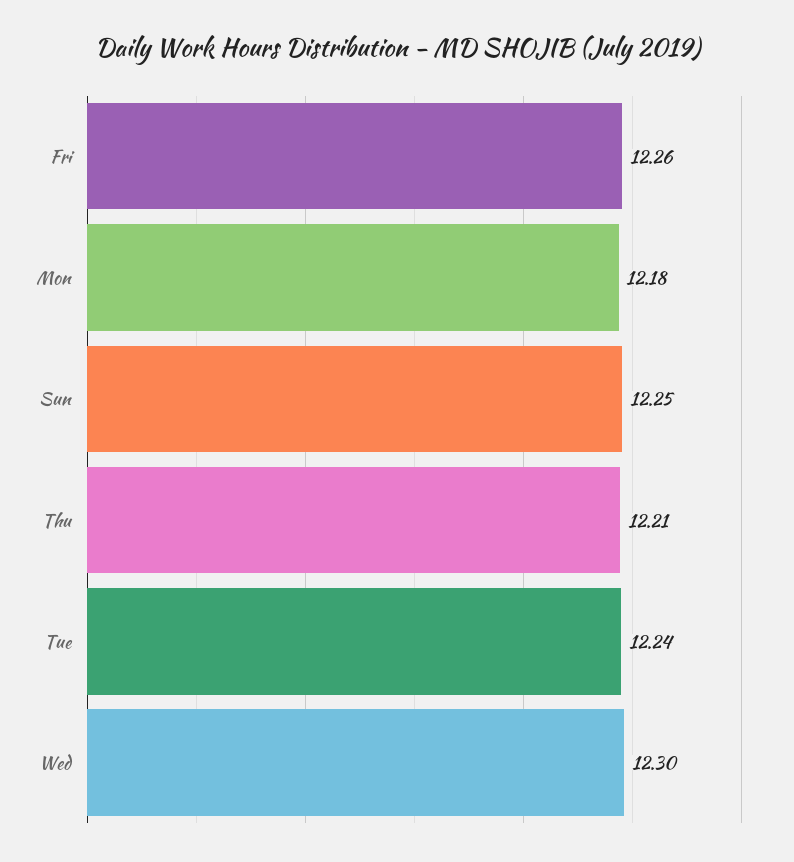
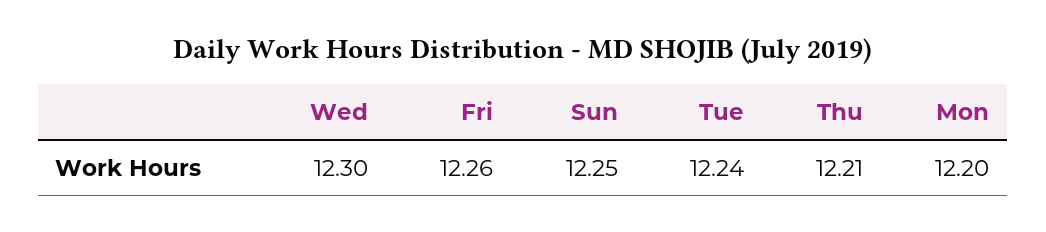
  {
    "Fri": 12.26,
-   "Mon": 12.18,
+   "Mon": 12.2,
    "Sun": 12.25,
    "Thu": 12.21,
    "Tue": 12.24,
    "Wed": 12.3
  }

